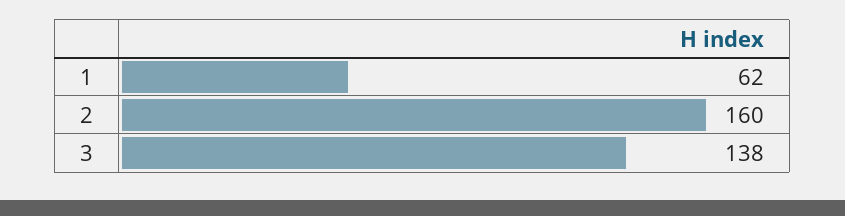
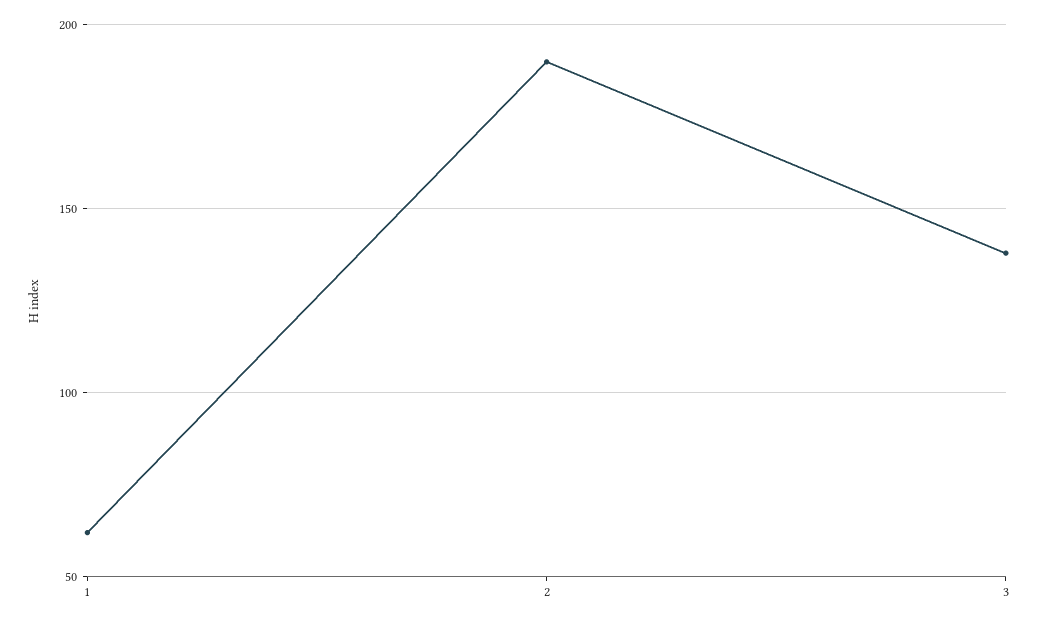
  {
    "1": 62,
-   "2": 160,
+   "2": 190,
    "3": 138
  }

